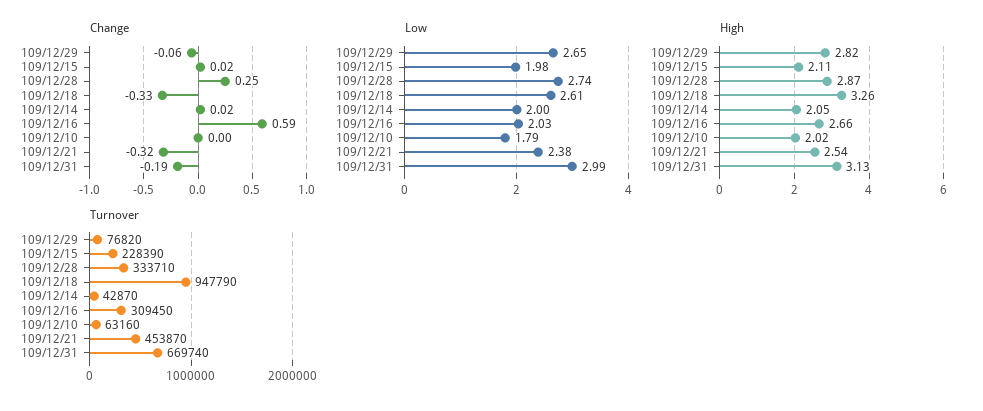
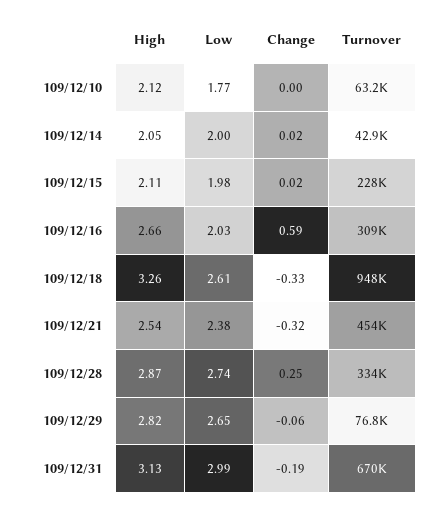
  {
    "Change": {
      "109/12/29": -0.06,
      "109/12/15": 0.02,
      "109/12/28": 0.25,
      "109/12/18": -0.33,
      "109/12/14": 0.02,
      "109/12/16": 0.59,
      "109/12/10": 0,
      "109/12/21": -0.32,
      "109/12/31": -0.19
    },
    "Low": {
      "109/12/29": 2.65,
      "109/12/15": 1.98,
      "109/12/28": 2.74,
      "109/12/18": 2.61,
      "109/12/14": 2,
      "109/12/16": 2.03,
-     "109/12/10": 1.79,
+     "109/12/10": 1.77,
      "109/12/21": 2.38,
      "109/12/31": 2.99
    },
    "High": {
      "109/12/29": 2.82,
      "109/12/15": 2.11,
      "109/12/28": 2.87,
      "109/12/18": 3.26,
      "109/12/14": 2.05,
      "109/12/16": 2.66,
-     "109/12/10": 2.02,
+     "109/12/10": 2.12,
      "109/12/21": 2.54,
      "109/12/31": 3.13
    },
    "Turnover": {
      "109/12/29": 76820,
      "109/12/15": 228390,
      "109/12/28": 333710,
      "109/12/18": 947790,
      "109/12/14": 42870,
      "109/12/16": 309450,
      "109/12/10": 63160,
      "109/12/21": 453870,
      "109/12/31": 669740
    }
  }

